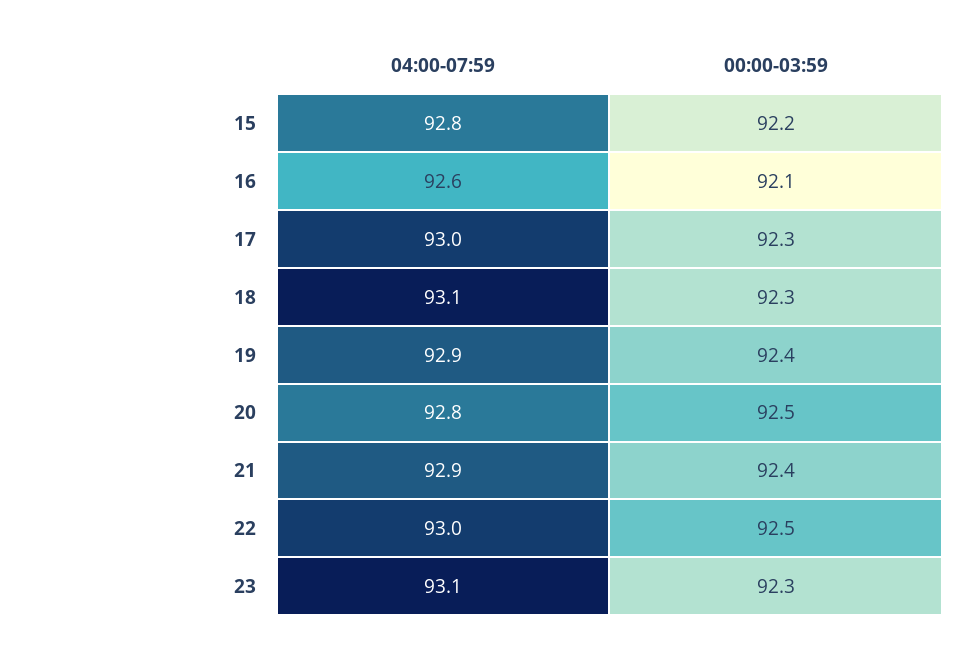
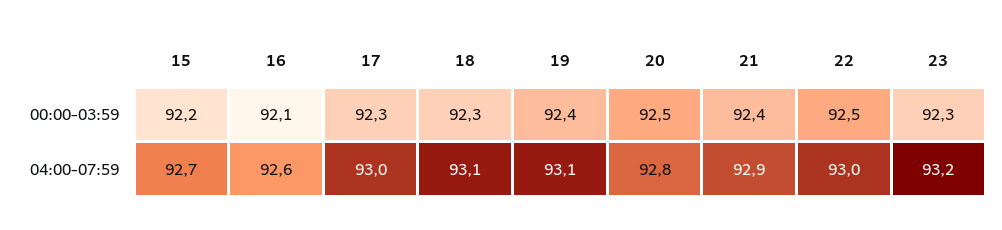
  {
    "04:00-07:59": {
-     "15": 92.8,
+     "15": 92.7,
      "16": 92.6,
      "17": 93,
      "18": 93.1,
-     "19": 92.9,
+     "19": 93.1,
      "20": 92.8,
      "21": 92.9,
      "22": 93,
-     "23": 93.1
+     "23": 93.2
    },
    "00:00-03:59": {
      "15": 92.2,
      "16": 92.1,
      "17": 92.3,
      "18": 92.3,
      "19": 92.4,
      "20": 92.5,
      "21": 92.4,
      "22": 92.5,
      "23": 92.3
    }
  }

